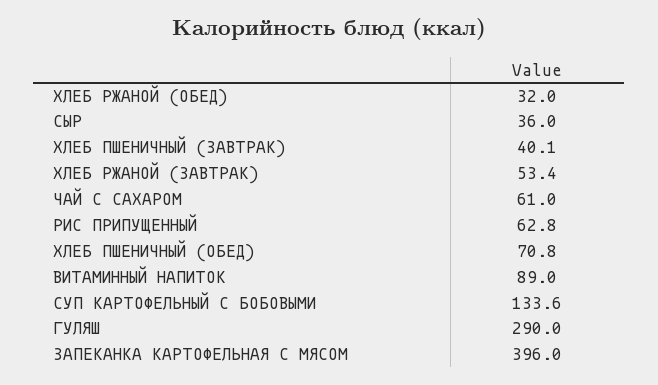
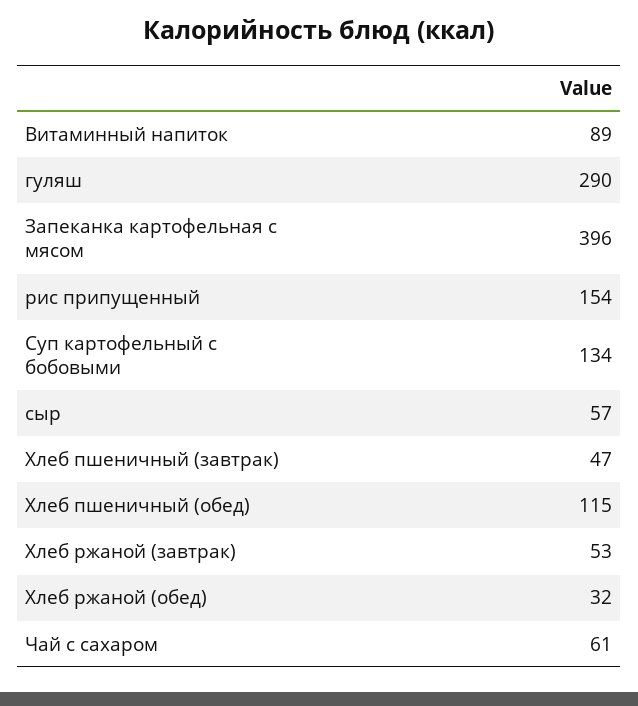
  {
    "ХЛЕБ РЖАНОЙ (ОБЕД)": 32,
-   "СЫР": 36,
+   "СЫР": 57,
-   "ХЛЕБ ПШЕНИЧНЫЙ (ЗАВТРАК)": 40.1,
+   "ХЛЕБ ПШЕНИЧНЫЙ (ЗАВТРАК)": 47,
    "ХЛЕБ РЖАНОЙ (ЗАВТРАК)": 53.4,
    "ЧАЙ С САХАРОМ": 61,
-   "РИС ПРИПУЩЕННЫЙ": 62.8,
+   "РИС ПРИПУЩЕННЫЙ": 154,
-   "ХЛЕБ ПШЕНИЧНЫЙ (ОБЕД)": 70.8,
+   "ХЛЕБ ПШЕНИЧНЫЙ (ОБЕД)": 115,
    "ВИТАМИННЫЙ НАПИТОК": 89,
    "СУП КАРТОФЕЛЬНЫЙ С БОБОВЫМИ": 133.6,
    "ГУЛЯШ": 290,
    "ЗАПЕКАНКА КАРТОФЕЛЬНАЯ С МЯСОМ": 396
  }

